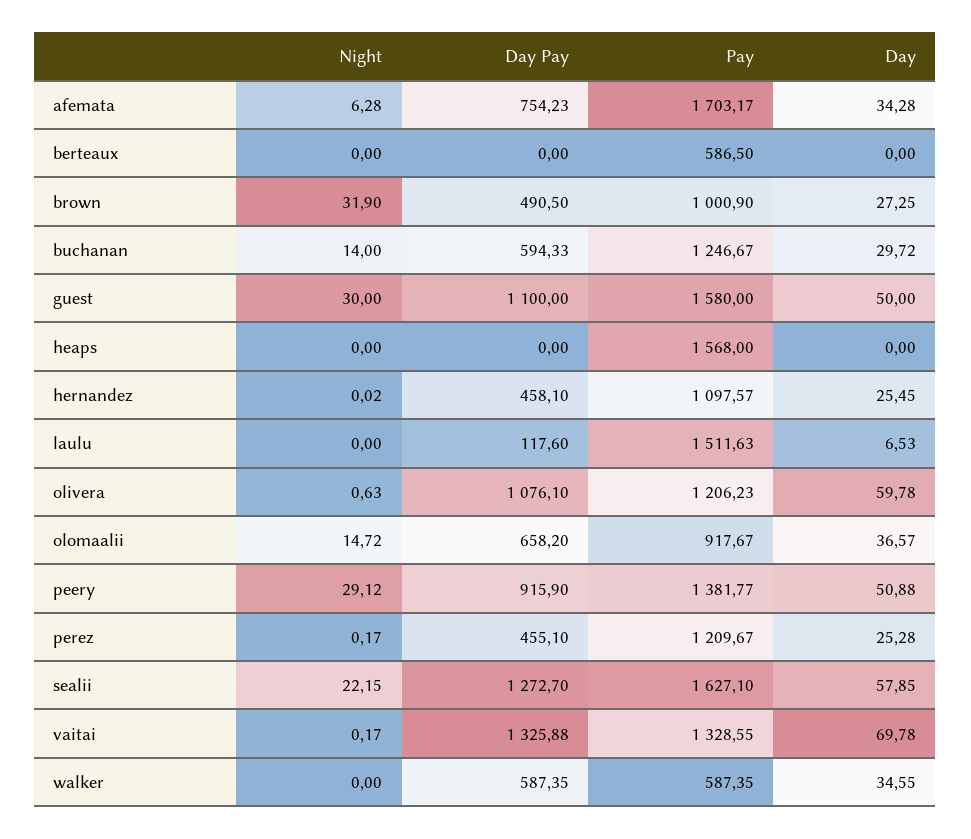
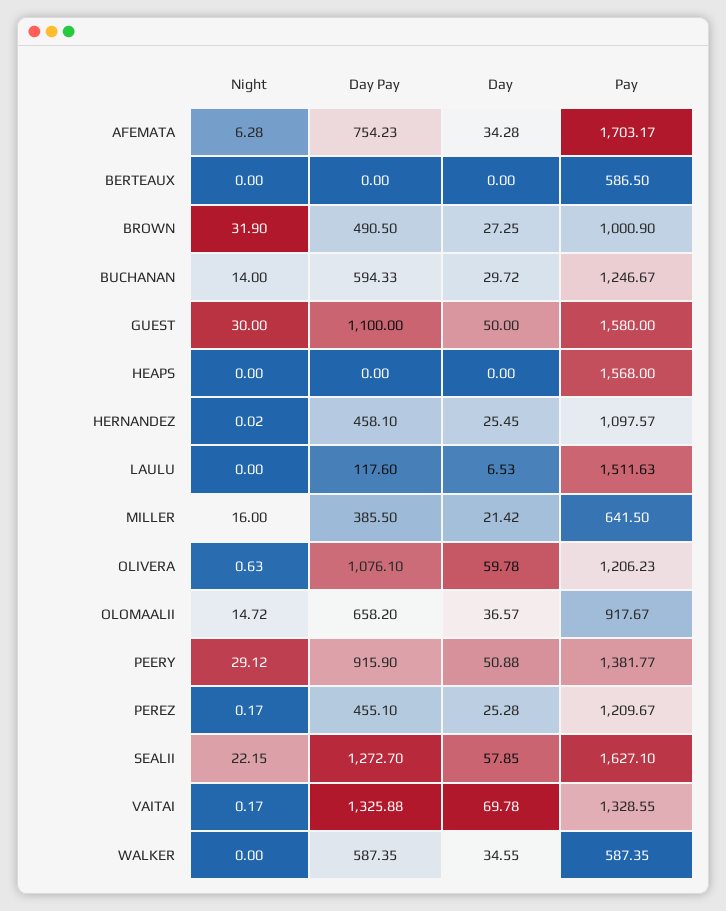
  {
    "Night": {
      "afemata": 6.28,
      "berteaux": 0,
      "brown": 31.9,
      "buchanan": 14,
      "guest": 30,
      "heaps": 0,
      "hernandez": 0.02,
      "laulu": 0,
      "olivera": 0.63,
      "olomaalii": 14.72,
      "peery": 29.12,
      "perez": 0.17,
      "sealii": 22.15,
      "vaitai": 0.17,
-     "walker": 0
+     "walker": 0,
+     "MILLER": 16
    },
    "Day Pay": {
      "afemata": 754.23,
      "berteaux": 0,
      "brown": 490.5,
      "buchanan": 594.33,
      "guest": 1100,
      "heaps": 0,
      "hernandez": 458.1,
      "laulu": 117.6,
      "olivera": 1076.1,
      "olomaalii": 658.2,
      "peery": 915.9,
      "perez": 455.1,
      "sealii": 1272.7,
      "vaitai": 1325.88,
-     "walker": 587.35
+     "walker": 587.35,
+     "MILLER": 385.5
    },
    "Pay": {
      "afemata": 1703.17,
      "berteaux": 586.5,
      "brown": 1000.9,
      "buchanan": 1246.67,
      "guest": 1580,
      "heaps": 1568,
      "hernandez": 1097.57,
      "laulu": 1511.63,
      "olivera": 1206.23,
      "olomaalii": 917.67,
      "peery": 1381.77,
      "perez": 1209.67,
      "sealii": 1627.1,
      "vaitai": 1328.55,
-     "walker": 587.35
+     "walker": 587.35,
+     "MILLER": 641.5
    },
    "Day": {
      "afemata": 34.28,
      "berteaux": 0,
      "brown": 27.25,
      "buchanan": 29.72,
      "guest": 50,
      "heaps": 0,
      "hernandez": 25.45,
      "laulu": 6.53,
      "olivera": 59.78,
      "olomaalii": 36.57,
      "peery": 50.88,
      "perez": 25.28,
      "sealii": 57.85,
      "vaitai": 69.78,
-     "walker": 34.55
+     "walker": 34.55,
+     "MILLER": 21.42
    }
  }

